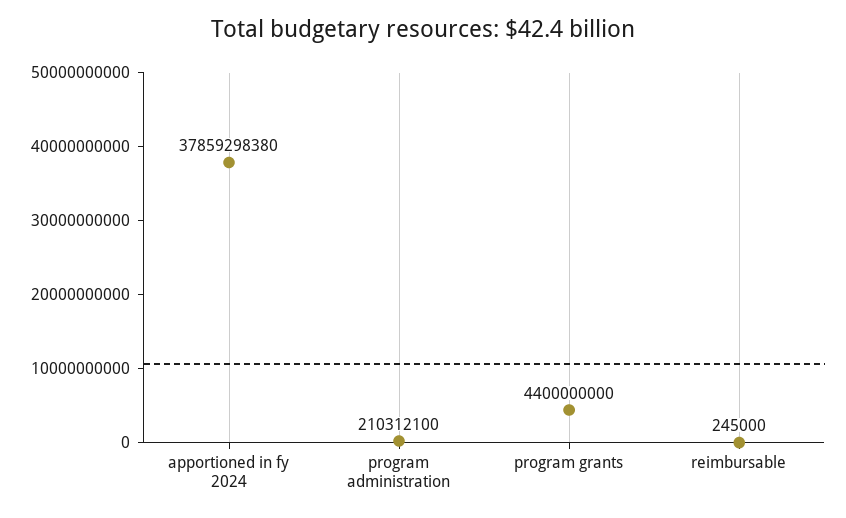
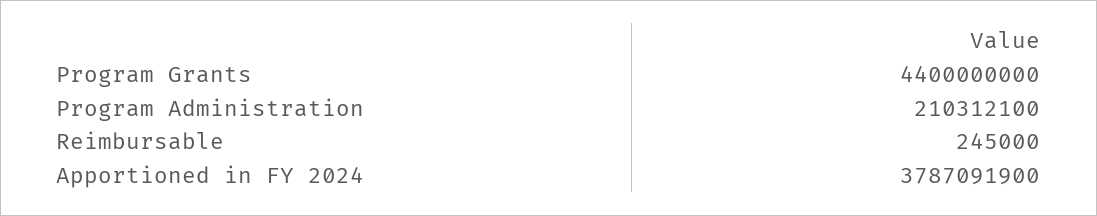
  {
-   "apportioned in fy 2024": 37859298380,
+   "apportioned in fy 2024": 3787091900,
    "program administration": 210312100,
    "program grants": 4400000000,
    "reimbursable": 245000
  }

